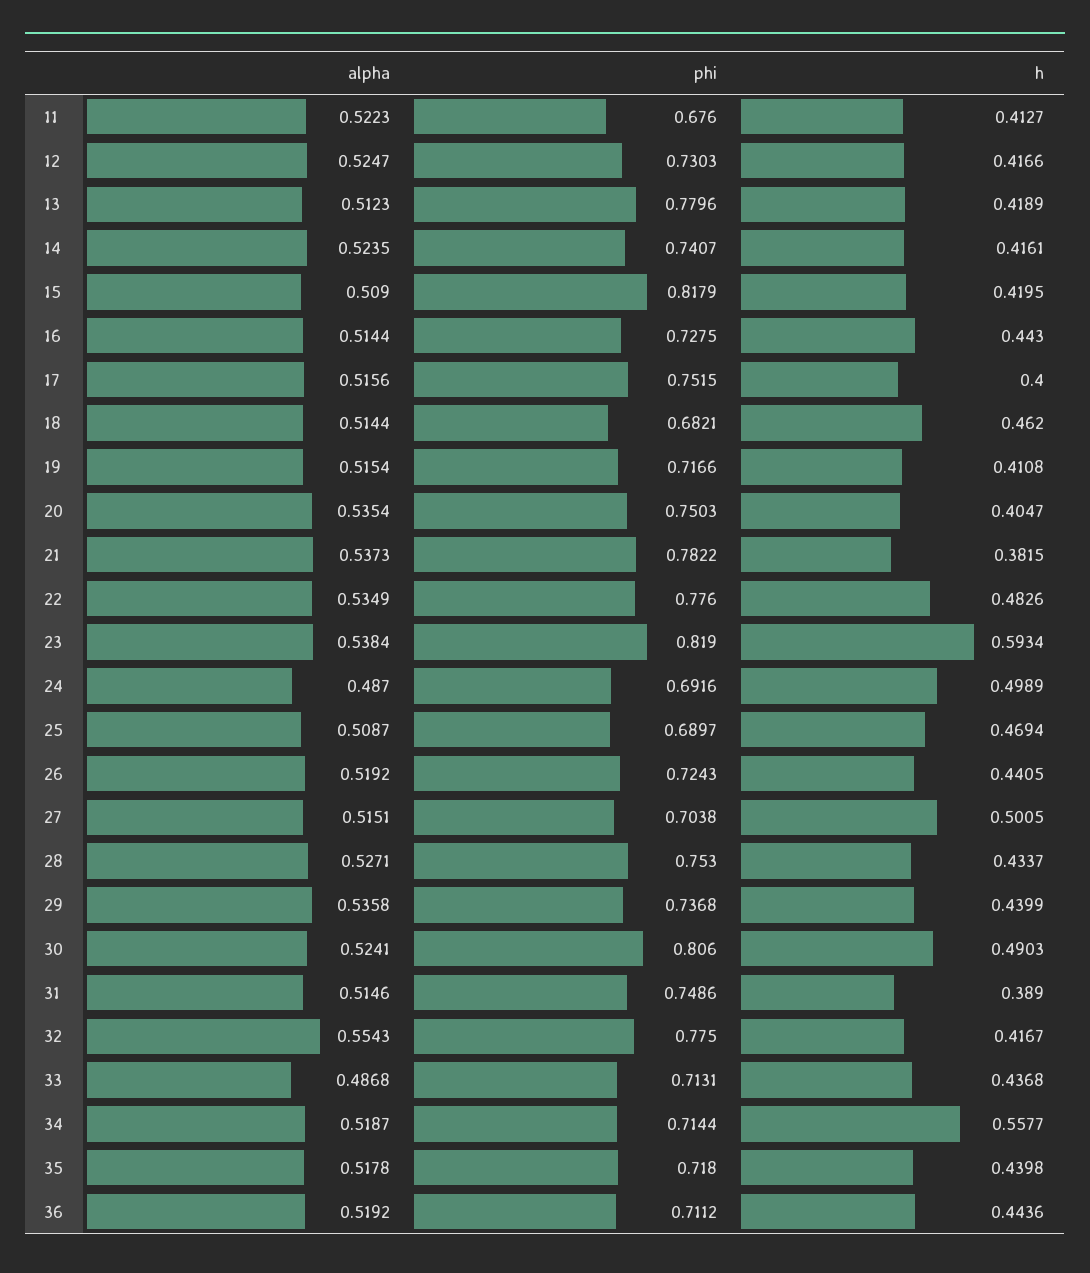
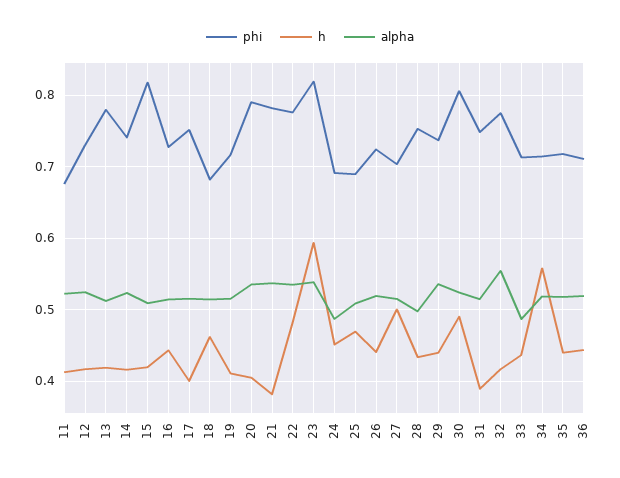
  {
    "alpha": {
      "11": 0.5223,
      "12": 0.5247,
      "13": 0.5123,
      "14": 0.5235,
      "15": 0.509,
      "16": 0.5144,
      "17": 0.5156,
      "18": 0.5144,
      "19": 0.5154,
      "20": 0.5354,
      "21": 0.5373,
      "22": 0.5349,
      "23": 0.5384,
      "24": 0.487,
      "25": 0.5087,
      "26": 0.5192,
      "27": 0.5151,
-     "28": 0.5271,
+     "28": 0.5,
      "29": 0.5358,
      "30": 0.5241,
      "31": 0.5146,
      "32": 0.5543,
      "33": 0.4868,
      "34": 0.5187,
      "35": 0.5178,
      "36": 0.5192
    },
    "phi": {
      "11": 0.676,
      "12": 0.7303,
      "13": 0.7796,
      "14": 0.7407,
      "15": 0.8179,
      "16": 0.7275,
      "17": 0.7515,
      "18": 0.6821,
      "19": 0.7166,
-     "20": 0.7503,
+     "20": 0.79,
      "21": 0.7822,
      "22": 0.776,
      "23": 0.819,
      "24": 0.6916,
      "25": 0.6897,
      "26": 0.7243,
      "27": 0.7038,
      "28": 0.753,
      "29": 0.7368,
      "30": 0.806,
      "31": 0.7486,
      "32": 0.775,
      "33": 0.7131,
      "34": 0.7144,
      "35": 0.718,
      "36": 0.7112
    },
    "h": {
      "11": 0.4127,
      "12": 0.4166,
      "13": 0.4189,
      "14": 0.4161,
      "15": 0.4195,
      "16": 0.443,
      "17": 0.4,
      "18": 0.462,
      "19": 0.4108,
      "20": 0.4047,
      "21": 0.3815,
      "22": 0.4826,
      "23": 0.5934,
-     "24": 0.4989,
+     "24": 0.45,
      "25": 0.4694,
      "26": 0.4405,
      "27": 0.5005,
      "28": 0.4337,
      "29": 0.4399,
      "30": 0.4903,
      "31": 0.389,
      "32": 0.4167,
      "33": 0.4368,
      "34": 0.5577,
      "35": 0.4398,
      "36": 0.4436
    }
  }

